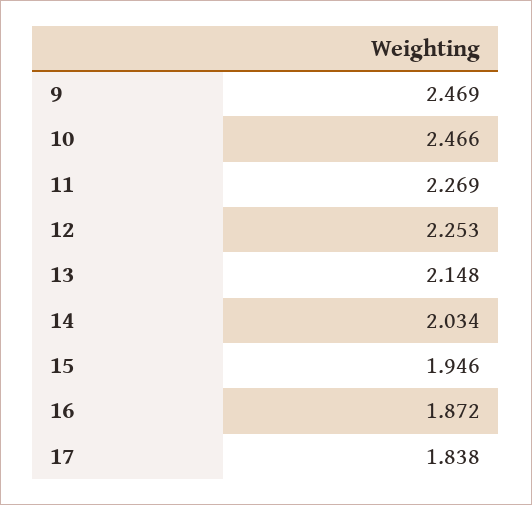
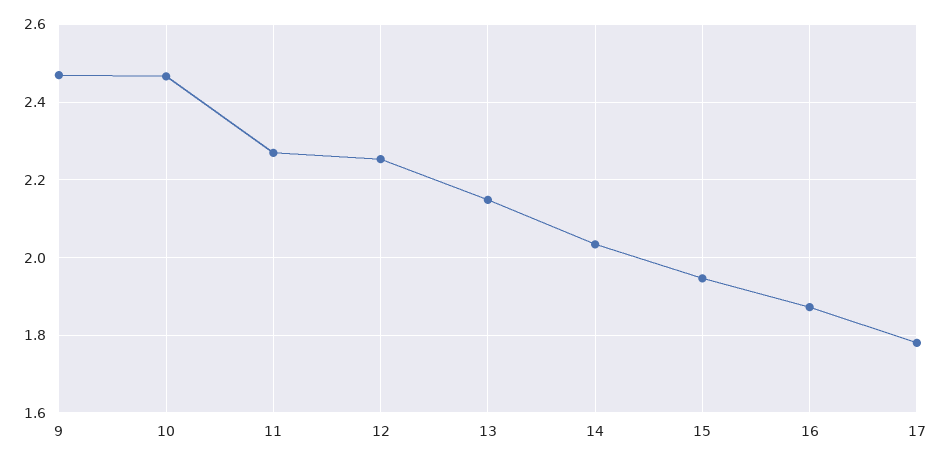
  {
    "9": 2.469,
    "10": 2.466,
    "11": 2.269,
    "12": 2.253,
    "13": 2.148,
    "14": 2.034,
    "15": 1.946,
    "16": 1.872,
-   "17": 1.838
+   "17": 1.78
  }

